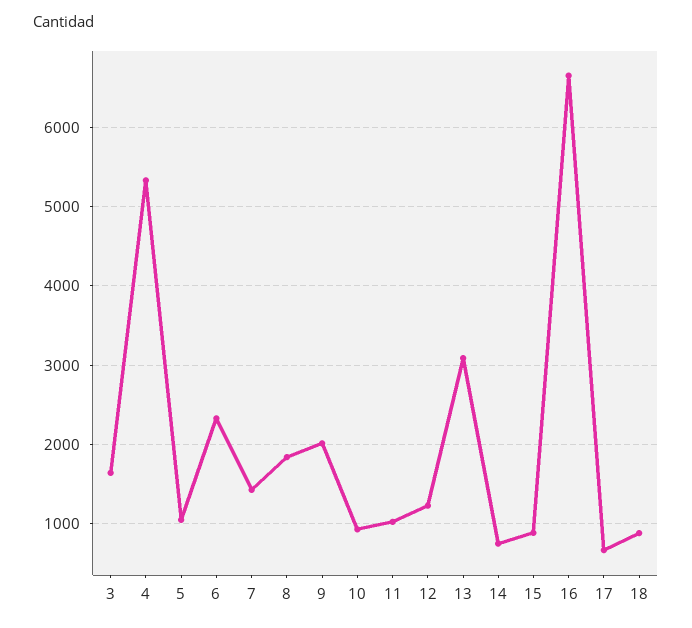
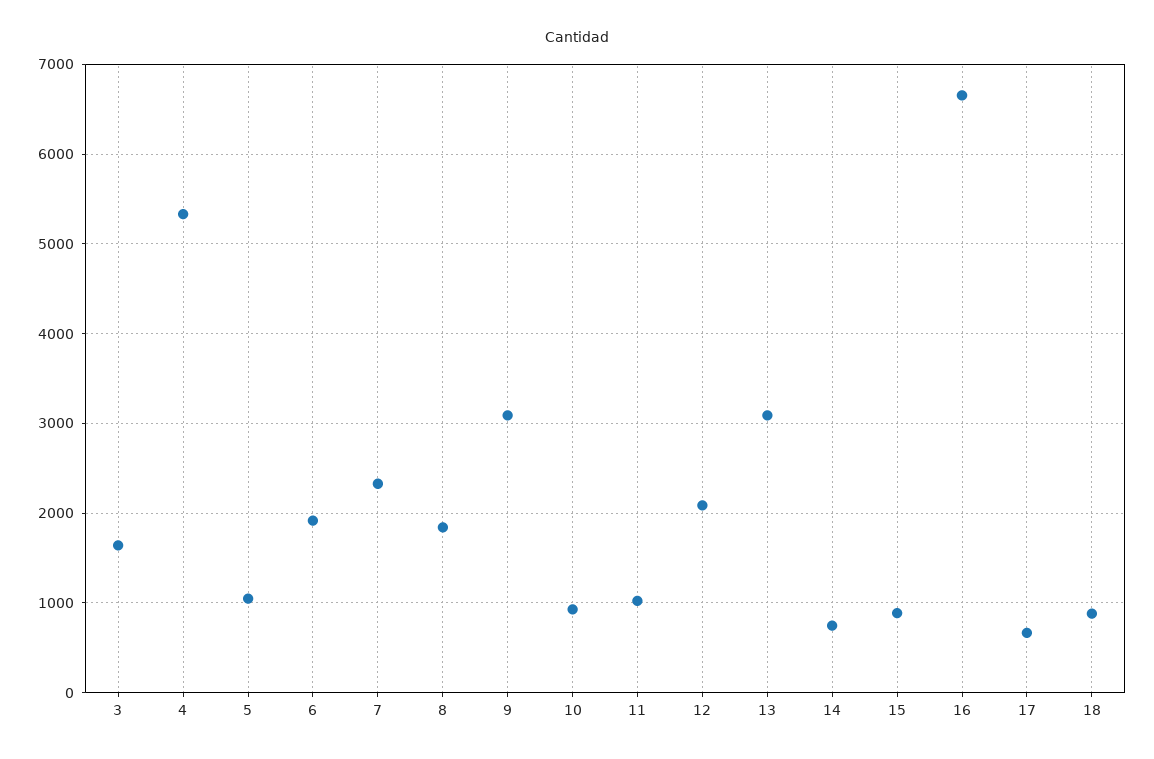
  {
    "3": 1600,
    "4": 5300,
    "5": 1000,
-   "6": 2300,
+   "6": 1900,
-   "7": 1400,
+   "7": 2300,
    "8": 1800,
-   "9": 2000,
+   "9": 3100,
    "10": 900,
    "11": 1000,
-   "12": 1200,
+   "12": 2100,
    "13": 3100,
    "14": 700,
    "15": 900,
    "16": 6700,
    "17": 700,
    "18": 900
  }

